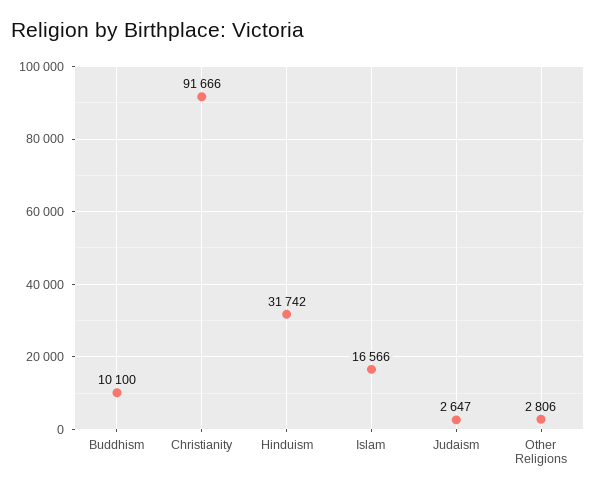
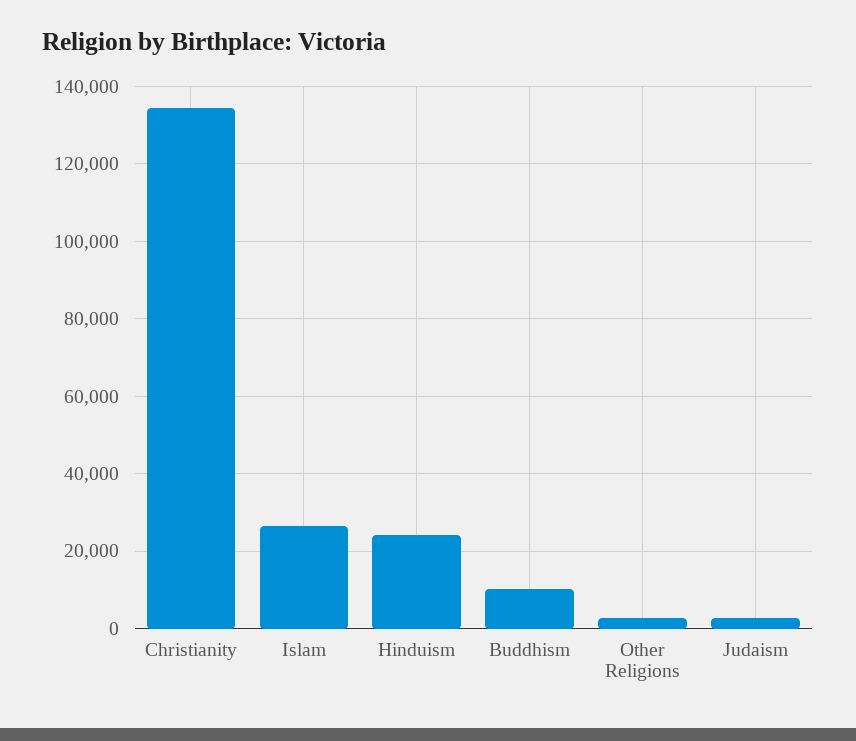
  {
    "Buddhism": 10100,
-   "Christianity": 91666,
+   "Christianity": 134000,
-   "Hinduism": 31742,
+   "Hinduism": 24000,
-   "Islam": 16566,
+   "Islam": 26000,
    "Judaism": 2647,
    "Other Religions": 2806
  }

